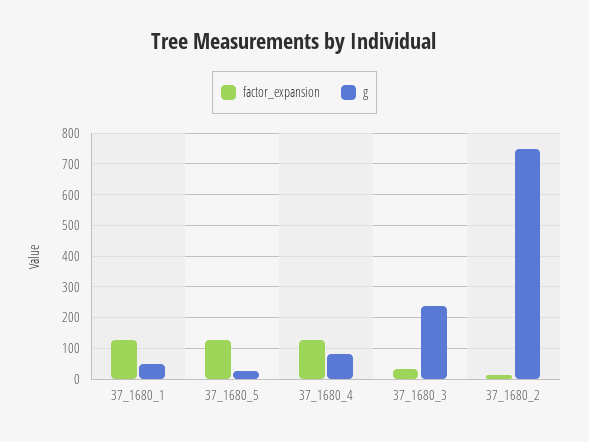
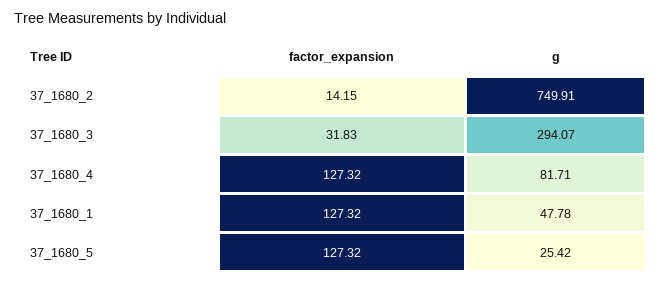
  {
    "factor_expansion": {
      "37_1680_1": 127.32,
      "37_1680_5": 127.32,
      "37_1680_4": 127.32,
      "37_1680_3": 31.83,
      "37_1680_2": 14.15
    },
    "g": {
      "37_1680_1": 47.78,
      "37_1680_5": 25.42,
      "37_1680_4": 81.71,
-     "37_1680_3": 240,
+     "37_1680_3": 294.07,
      "37_1680_2": 749.91
    }
  }

